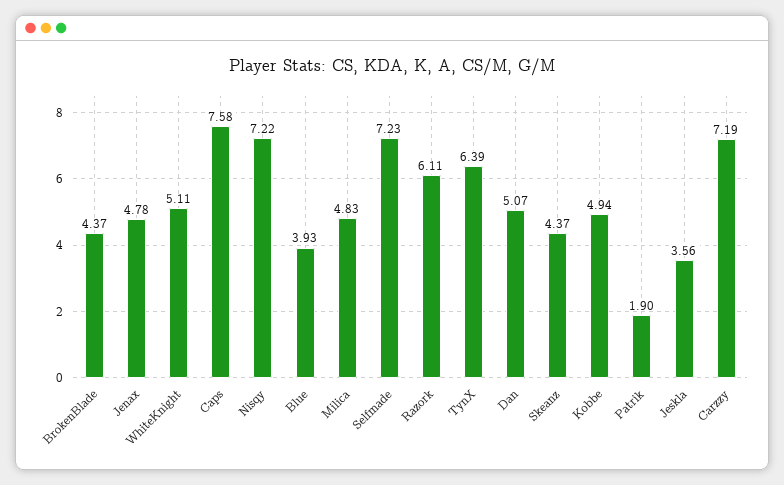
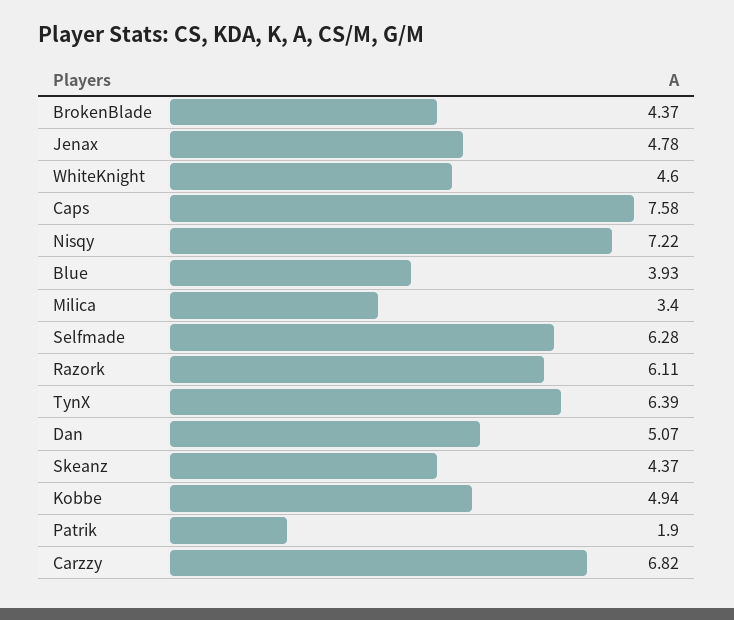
  {
    "BrokenBlade": 4.37,
    "Jenax": 4.78,
-   "WhiteKnight": 5.11,
+   "WhiteKnight": 4.6,
    "Caps": 7.58,
    "Nisqy": 7.22,
    "Blue": 3.93,
-   "Milica": 4.83,
+   "Milica": 3.4,
-   "Selfmade": 7.23,
+   "Selfmade": 6.28,
    "Razork": 6.11,
    "TynX": 6.39,
    "Dan": 5.07,
    "Skeanz": 4.37,
    "Kobbe": 4.94,
    "Patrik": 1.9,
-   "Jeskla": 3.56,
-   "Carzzy": 7.19
+   "Carzzy": 6.82
  }

